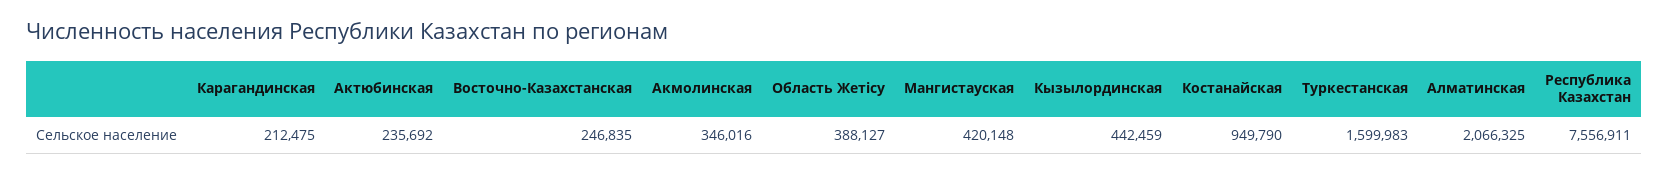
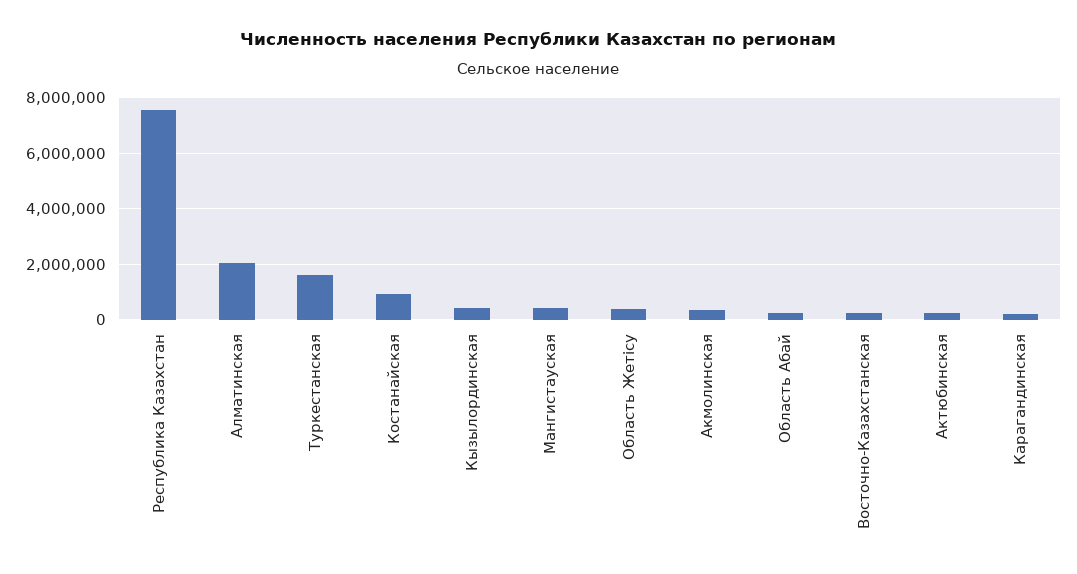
  {
    "Карагандинская": 212475,
    "Актюбинская": 235692,
    "Восточно-Казахстанская": 246835,
    "Акмолинская": 346016,
    "Область Жетісу": 388127,
    "Мангистауская": 420148,
    "Кызылординская": 442459,
    "Костанайская": 949790,
    "Туркестанская": 1599983,
    "Алматинская": 2066325,
-   "Республика Казахстан": 7556911
+   "Республика Казахстан": 7556911,
+   "Область Абай": 250000
  }

